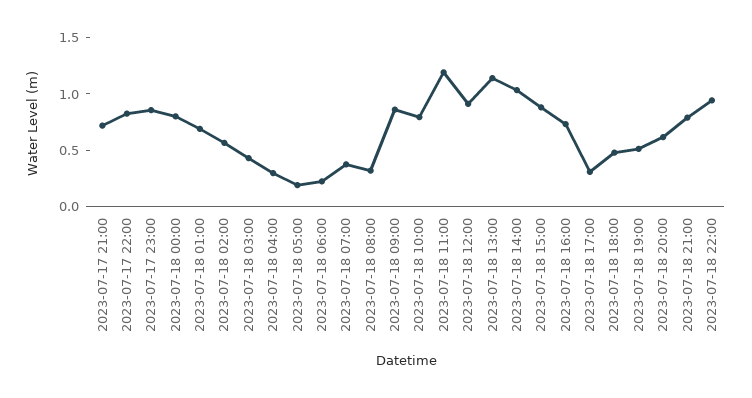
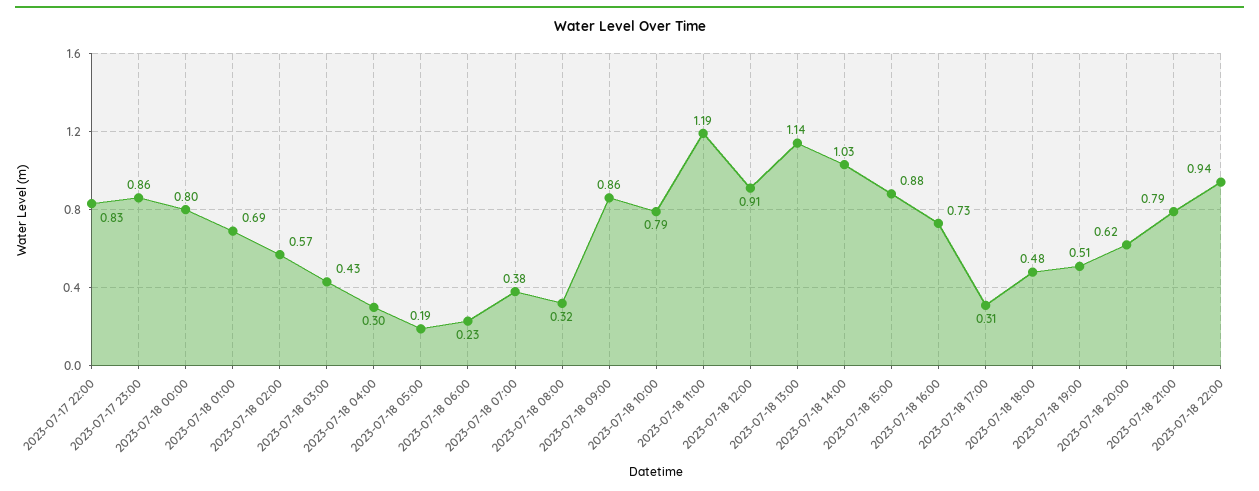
  {
-   "2023-07-17 21:00": 0.7,
    "2023-07-17 22:00": 0.83,
    "2023-07-17 23:00": 0.86,
    "2023-07-18 00:00": 0.8,
    "2023-07-18 01:00": 0.69,
    "2023-07-18 02:00": 0.57,
    "2023-07-18 03:00": 0.43,
    "2023-07-18 04:00": 0.3,
    "2023-07-18 05:00": 0.19,
    "2023-07-18 06:00": 0.23,
    "2023-07-18 07:00": 0.38,
    "2023-07-18 08:00": 0.32,
    "2023-07-18 09:00": 0.86,
    "2023-07-18 10:00": 0.79,
    "2023-07-18 11:00": 1.19,
    "2023-07-18 12:00": 0.91,
    "2023-07-18 13:00": 1.14,
    "2023-07-18 14:00": 1.03,
    "2023-07-18 15:00": 0.88,
    "2023-07-18 16:00": 0.73,
    "2023-07-18 17:00": 0.31,
    "2023-07-18 18:00": 0.48,
    "2023-07-18 19:00": 0.51,
    "2023-07-18 20:00": 0.62,
    "2023-07-18 21:00": 0.79,
    "2023-07-18 22:00": 0.94
  }

